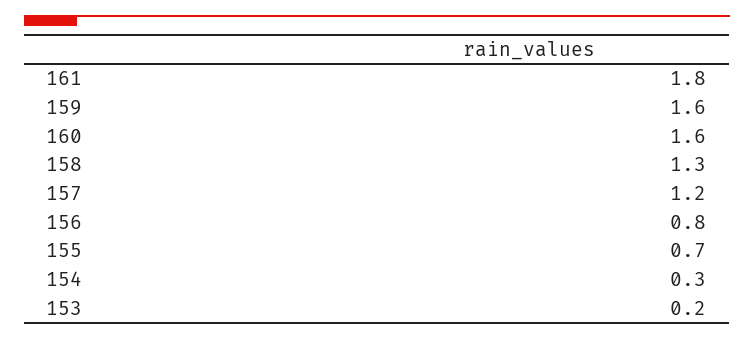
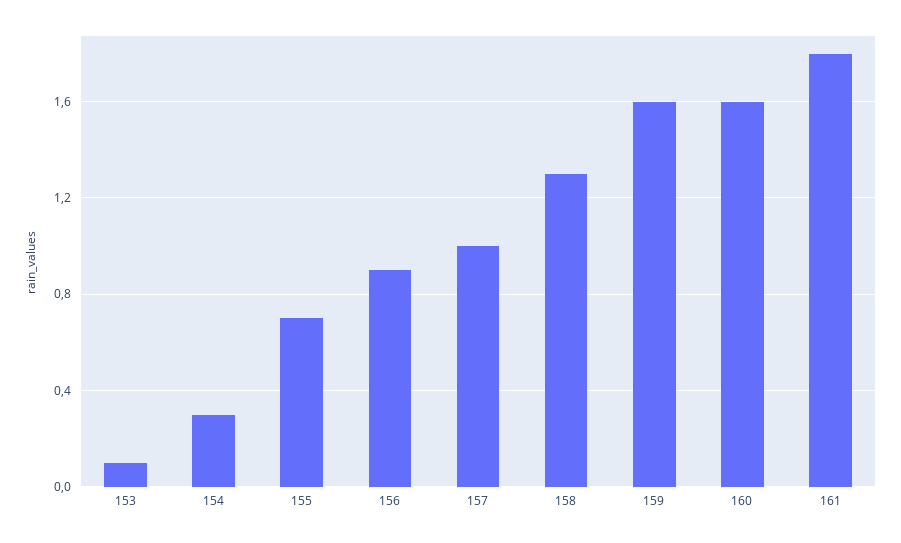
  {
    "161": 1.8,
    "159": 1.6,
    "160": 1.6,
    "158": 1.3,
-   "157": 1.2,
+   "157": 1,
-   "156": 0.8,
+   "156": 0.9,
    "155": 0.7,
    "154": 0.3,
-   "153": 0.2
+   "153": 0.1
  }

